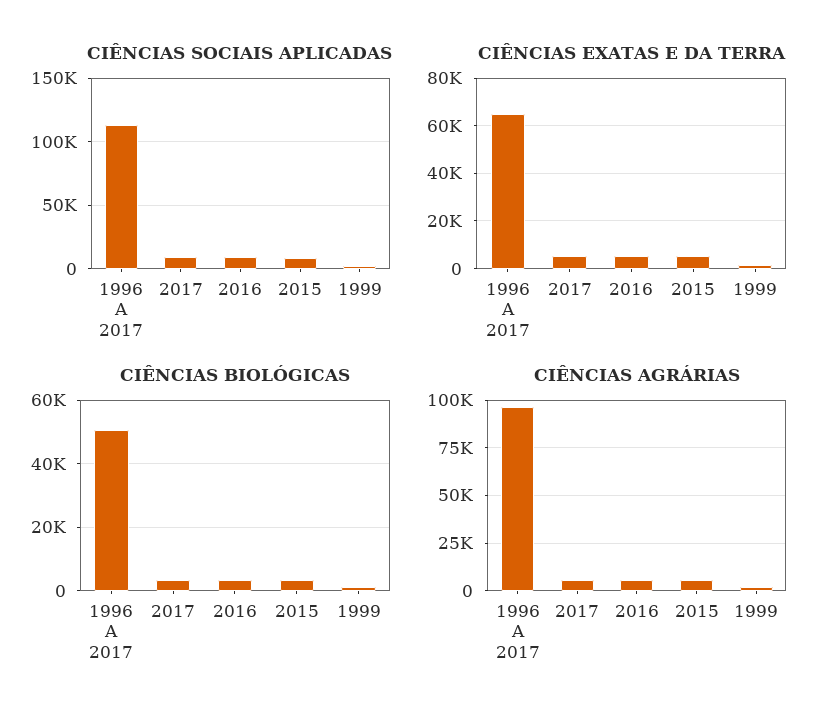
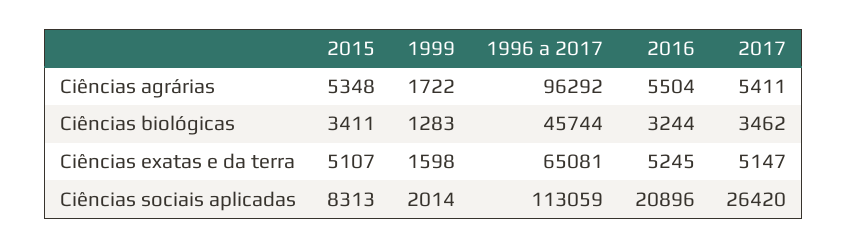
  {
    "CIÊNCIAS SOCIAIS APLICADAS": {
      "1996 A 2017": 113059,
-     "2017": 10000,
+     "2017": 26420,
-     "2016": 10000,
+     "2016": 20896,
      "2015": 8313,
      "1999": 2014
    },
    "CIÊNCIAS EXATAS E DA TERRA": {
      "1996 A 2017": 65081,
      "2017": 5147,
      "2016": 5245,
      "2015": 5107,
      "1999": 1598
    },
    "CIÊNCIAS BIOLÓGICAS": {
-     "1996 A 2017": 50000,
+     "1996 A 2017": 45744,
      "2017": 3462,
      "2016": 3244,
      "2015": 3411,
      "1999": 1283
    },
    "CIÊNCIAS AGRÁRIAS": {
      "1996 A 2017": 96292,
      "2017": 5411,
      "2016": 5504,
      "2015": 5348,
      "1999": 1722
    }
  }

